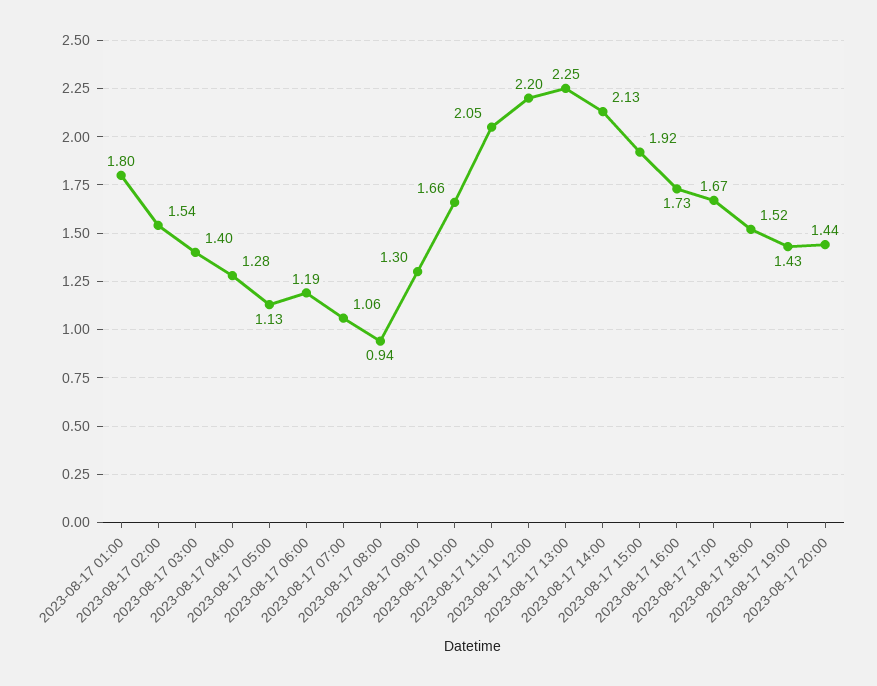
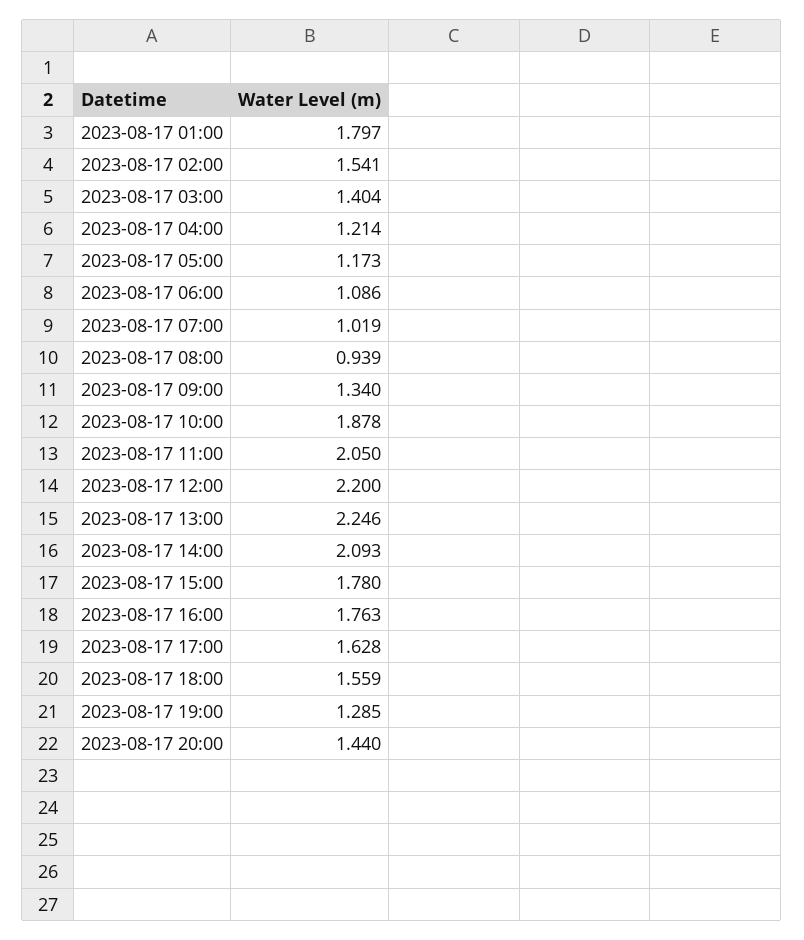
  {
    "2023-08-17 01:00": 1.797,
    "2023-08-17 02:00": 1.541,
    "2023-08-17 03:00": 1.404,
-   "2023-08-17 04:00": 1.28,
+   "2023-08-17 04:00": 1.214,
-   "2023-08-17 05:00": 1.13,
+   "2023-08-17 05:00": 1.173,
-   "2023-08-17 06:00": 1.19,
+   "2023-08-17 06:00": 1.086,
-   "2023-08-17 07:00": 1.06,
+   "2023-08-17 07:00": 1.019,
    "2023-08-17 08:00": 0.939,
-   "2023-08-17 09:00": 1.3,
+   "2023-08-17 09:00": 1.34,
-   "2023-08-17 10:00": 1.66,
+   "2023-08-17 10:00": 1.878,
    "2023-08-17 11:00": 2.05,
    "2023-08-17 12:00": 2.2,
    "2023-08-17 13:00": 2.246,
-   "2023-08-17 14:00": 2.13,
+   "2023-08-17 14:00": 2.093,
-   "2023-08-17 15:00": 1.92,
+   "2023-08-17 15:00": 1.78,
-   "2023-08-17 16:00": 1.73,
+   "2023-08-17 16:00": 1.763,
-   "2023-08-17 17:00": 1.67,
+   "2023-08-17 17:00": 1.628,
-   "2023-08-17 18:00": 1.52,
+   "2023-08-17 18:00": 1.559,
-   "2023-08-17 19:00": 1.43,
+   "2023-08-17 19:00": 1.285,
    "2023-08-17 20:00": 1.44
  }

